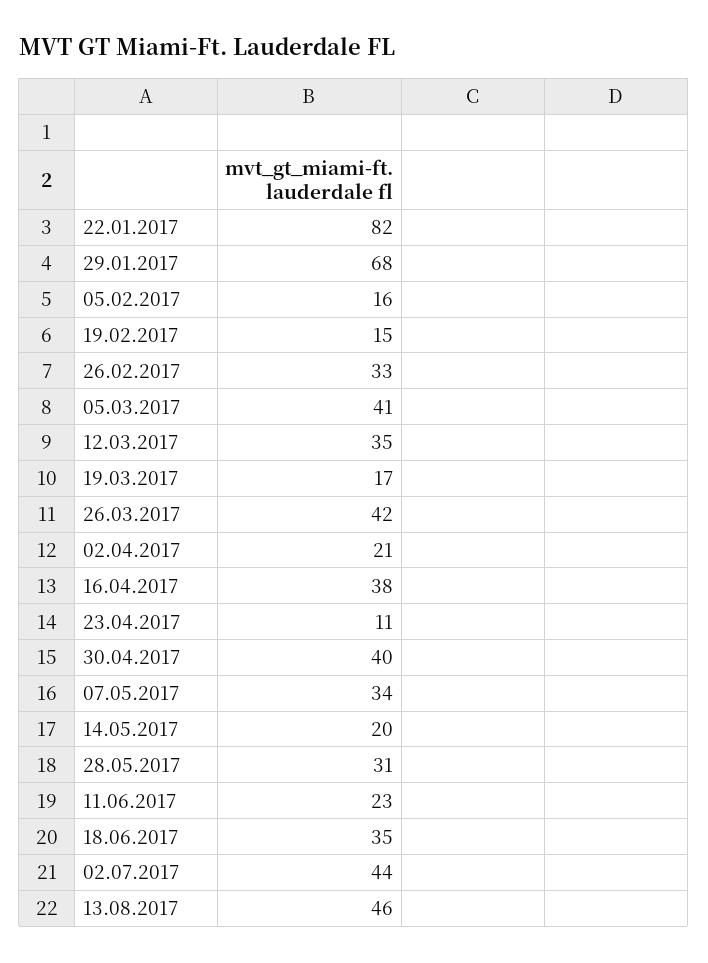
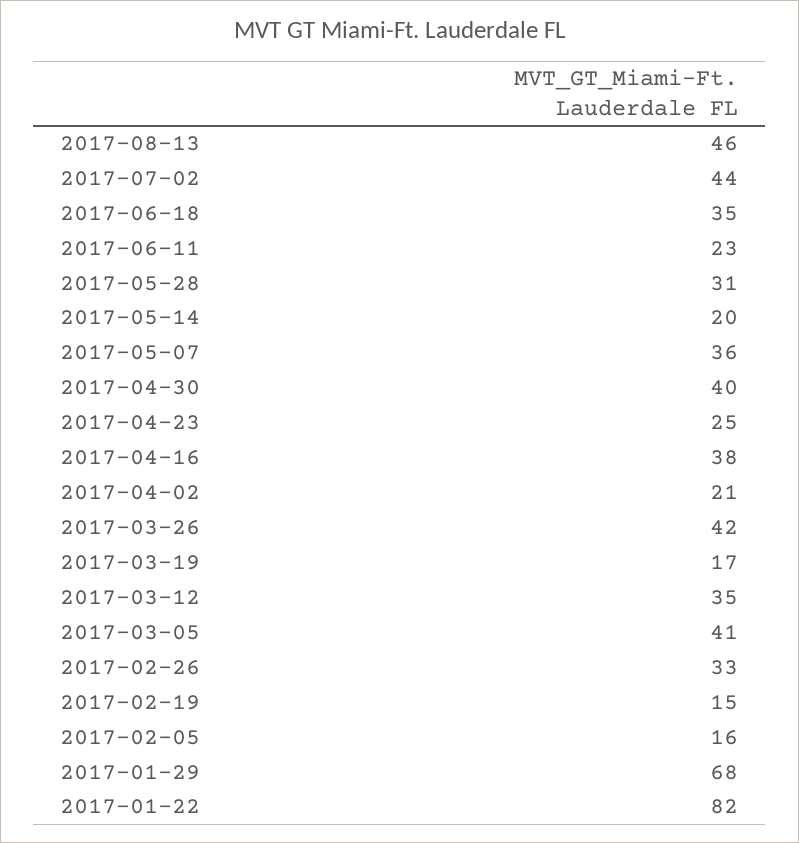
  {
    "22.01.2017": 82,
    "29.01.2017": 68,
    "05.02.2017": 16,
    "19.02.2017": 15,
    "26.02.2017": 33,
    "05.03.2017": 41,
    "12.03.2017": 35,
    "19.03.2017": 17,
    "26.03.2017": 42,
    "02.04.2017": 21,
    "16.04.2017": 38,
-   "23.04.2017": 11,
+   "23.04.2017": 25,
    "30.04.2017": 40,
-   "07.05.2017": 34,
+   "07.05.2017": 36,
    "14.05.2017": 20,
    "28.05.2017": 31,
    "11.06.2017": 23,
    "18.06.2017": 35,
    "02.07.2017": 44,
    "13.08.2017": 46
  }

